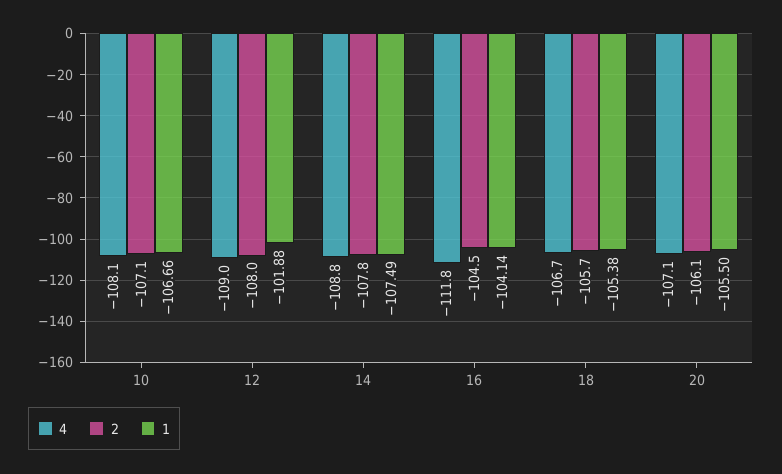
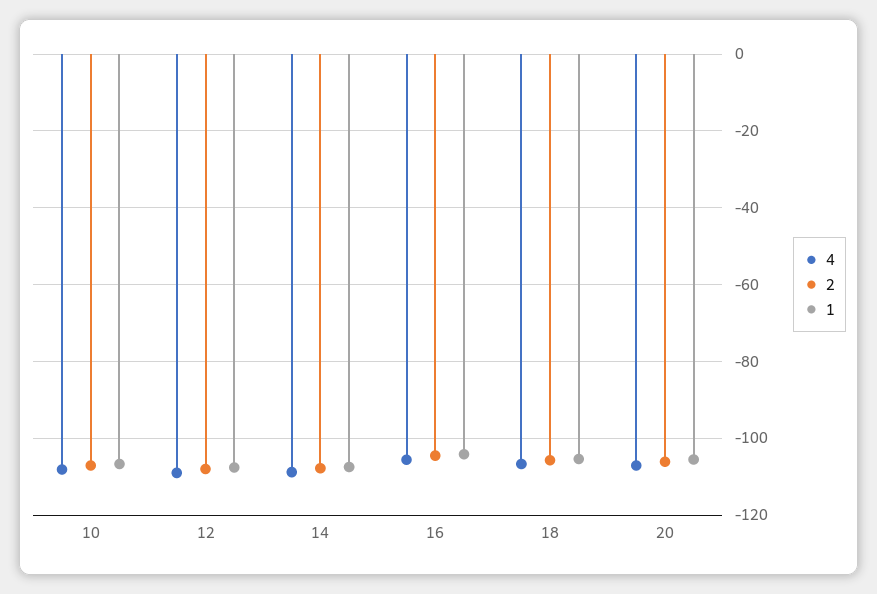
  {
    "4": {
      "10": -108.1,
      "12": -109,
      "14": -108.8,
-     "16": -111.8,
+     "16": -106,
      "18": -106.7,
      "20": -107.1
    },
    "2": {
      "10": -107.1,
      "12": -108,
      "14": -107.8,
      "16": -104.5,
      "18": -105.7,
      "20": -106.1
    },
    "1": {
      "10": -106.66,
-     "12": -101.88,
+     "12": -108,
      "14": -107.49,
      "16": -104.14,
      "18": -105.38,
      "20": -105.5
    }
  }

